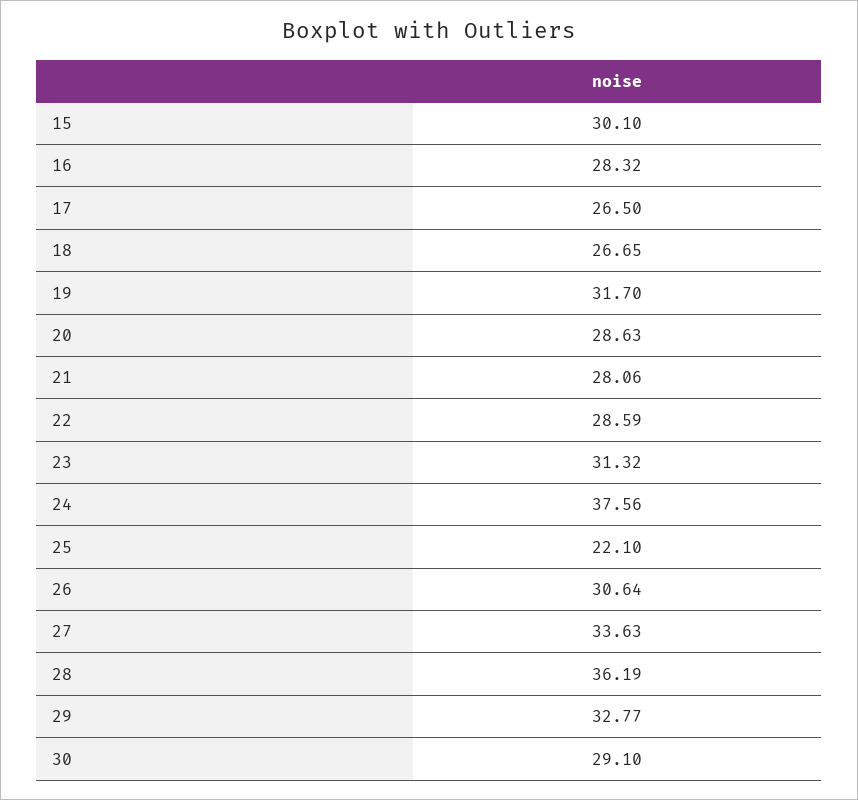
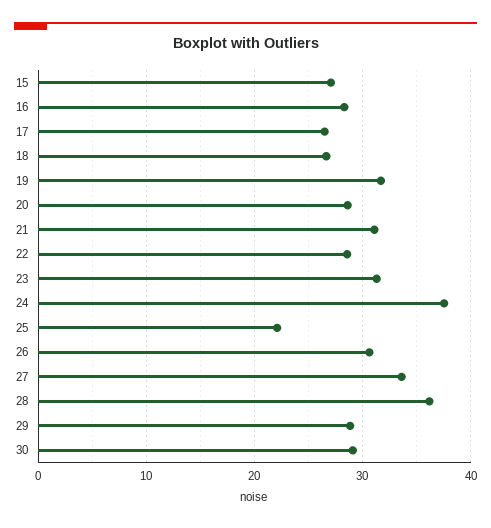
  {
-   "15": 30.1,
+   "15": 27,
    "16": 28.32,
    "17": 26.5,
    "18": 26.65,
    "19": 31.7,
    "20": 28.63,
-   "21": 28.06,
+   "21": 31,
    "22": 28.59,
    "23": 31.32,
    "24": 37.56,
    "25": 22.1,
    "26": 30.64,
    "27": 33.63,
    "28": 36.19,
-   "29": 32.77,
+   "29": 29,
    "30": 29.1
  }

